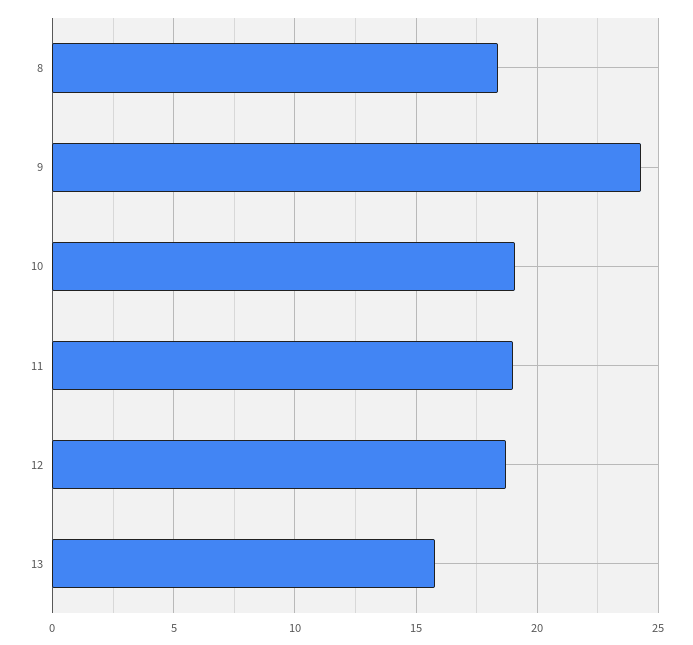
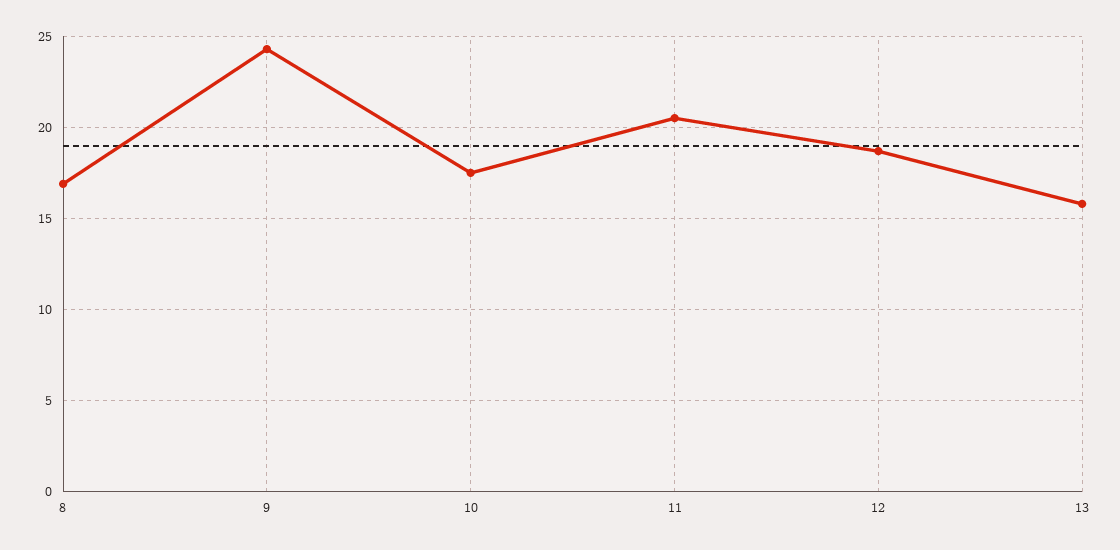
  {
-   "8": 18.5,
+   "8": 17,
    "9": 24.5,
-   "10": 19,
+   "10": 17.5,
-   "11": 19,
+   "11": 20.5,
    "12": 18.5,
    "13": 16
  }

